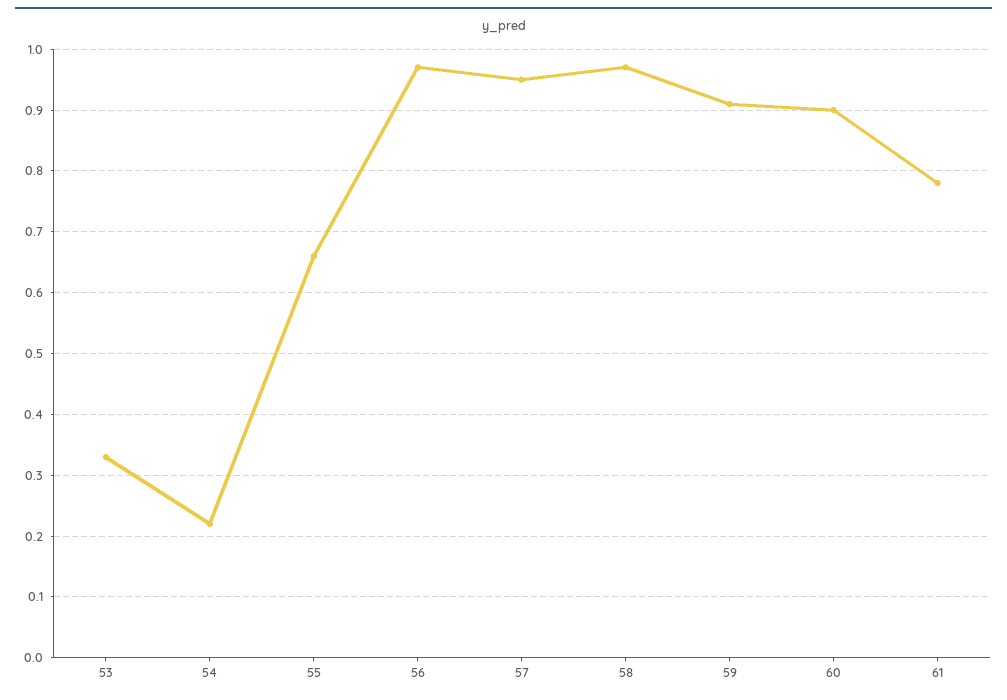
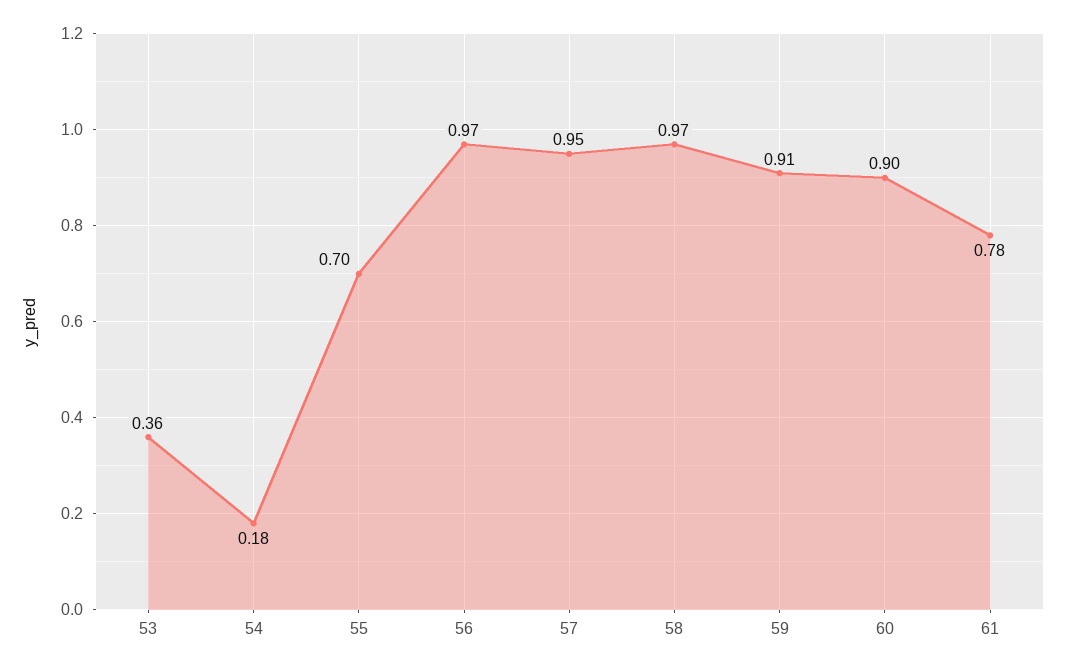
  {
-   "53": 0.33,
+   "53": 0.36,
-   "54": 0.22,
+   "54": 0.18,
-   "55": 0.66,
+   "55": 0.7,
    "56": 0.97,
    "57": 0.95,
    "58": 0.97,
    "59": 0.91,
    "60": 0.9,
    "61": 0.78
  }

